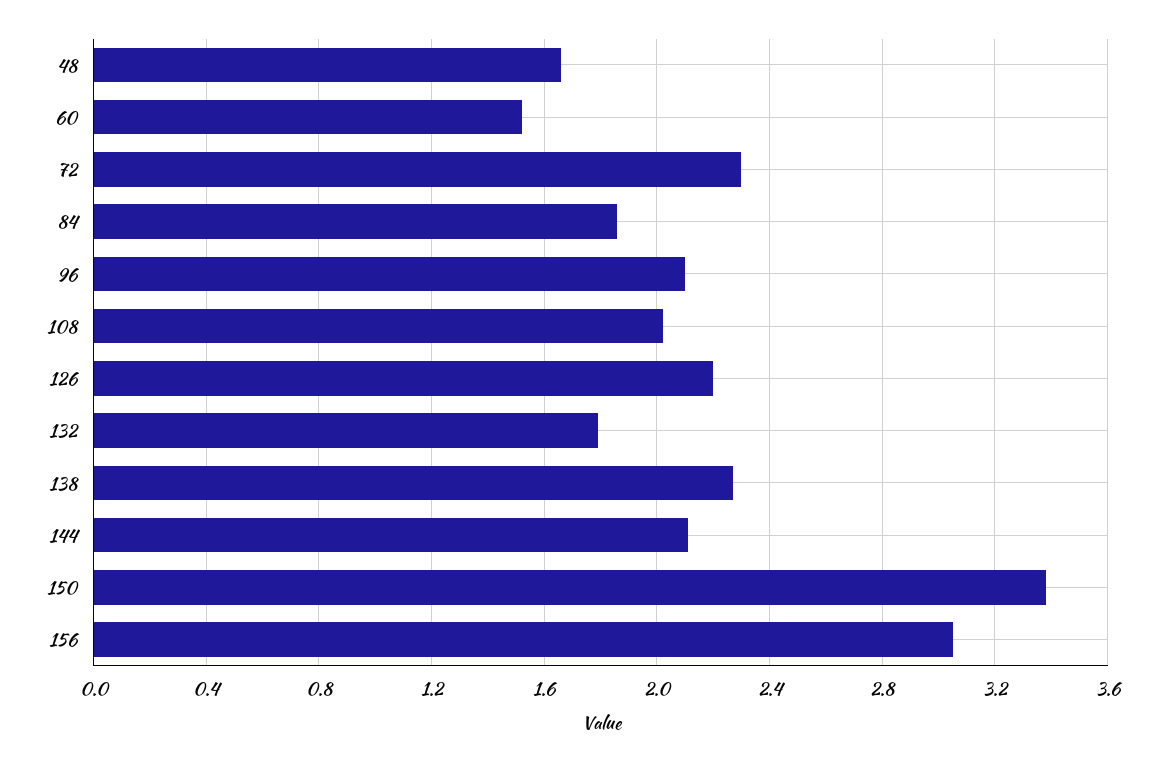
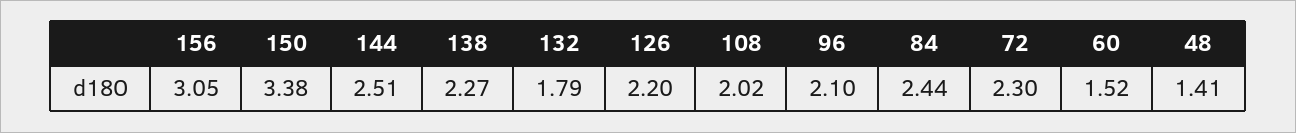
  {
-   "48": 1.65,
+   "48": 1.41,
    "60": 1.52,
    "72": 2.3,
-   "84": 1.85,
+   "84": 2.44,
    "96": 2.1,
    "108": 2.02,
    "126": 2.2,
    "132": 1.79,
    "138": 2.27,
-   "144": 2.1,
+   "144": 2.51,
    "150": 3.38,
    "156": 3.05
  }

